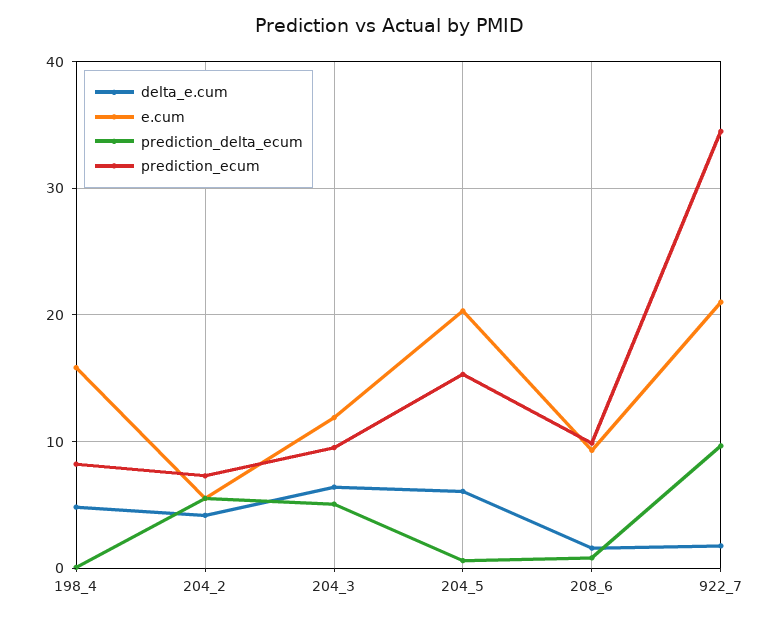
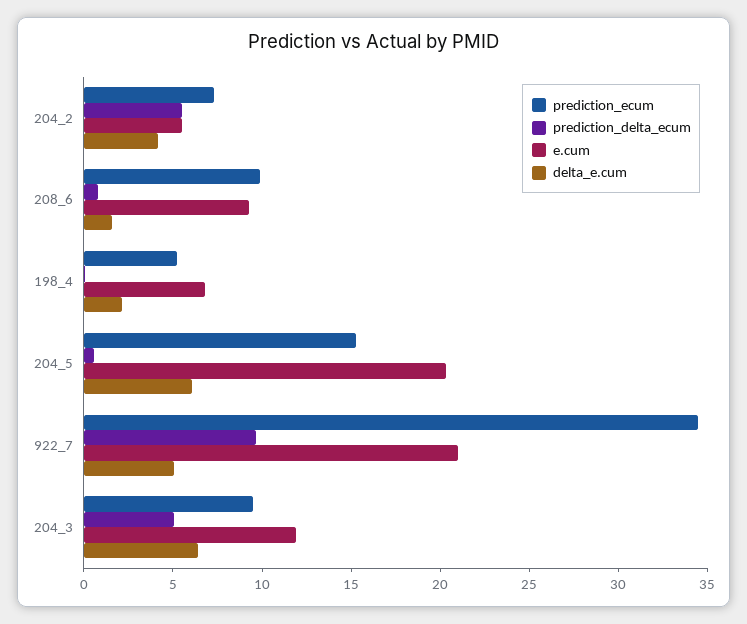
  {
    "delta_e.cum": {
-     "198_4": 5,
+     "198_4": 2,
      "204_2": 4,
      "204_3": 6,
      "204_5": 6,
      "208_6": 2,
-     "922_7": 2
+     "922_7": 5
    },
    "e.cum": {
-     "198_4": 16,
+     "198_4": 7,
      "204_2": 6,
      "204_3": 12,
      "204_5": 20,
      "208_6": 9,
      "922_7": 21
    },
    "prediction_delta_ecum": {
      "198_4": 0,
      "204_2": 6,
      "204_3": 5,
      "204_5": 1,
      "208_6": 1,
      "922_7": 10
    },
    "prediction_ecum": {
-     "198_4": 8,
+     "198_4": 5,
      "204_2": 7,
      "204_3": 10,
      "204_5": 15,
      "208_6": 10,
      "922_7": 34
    }
  }

